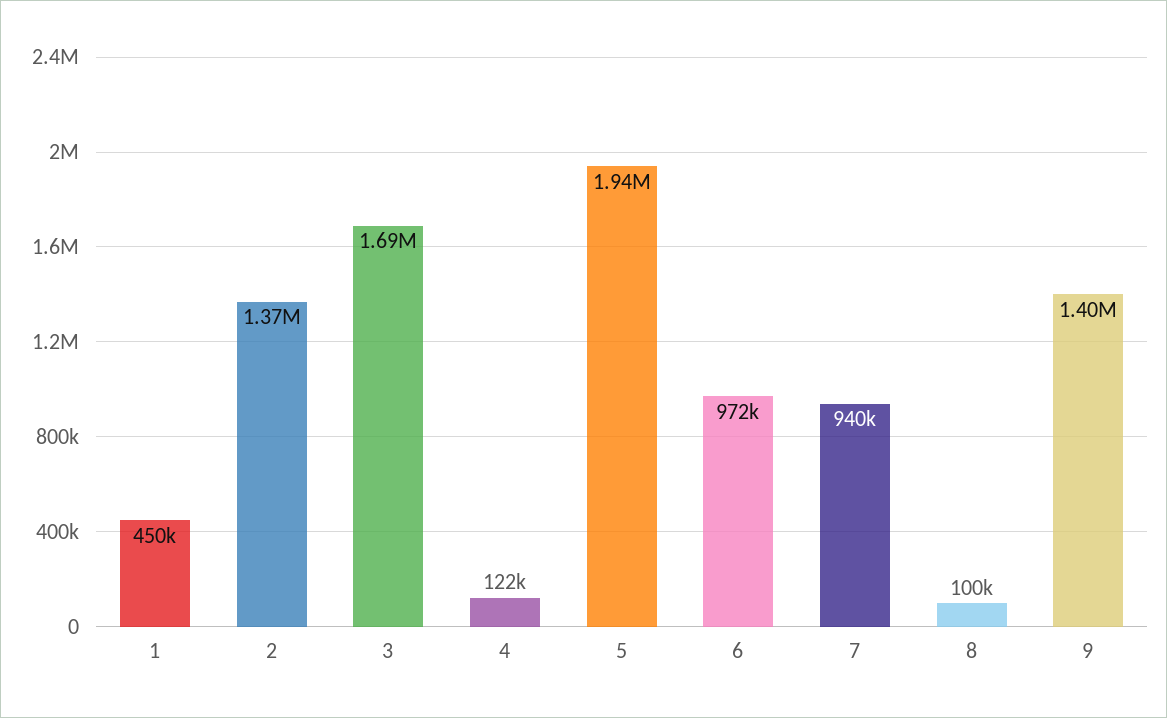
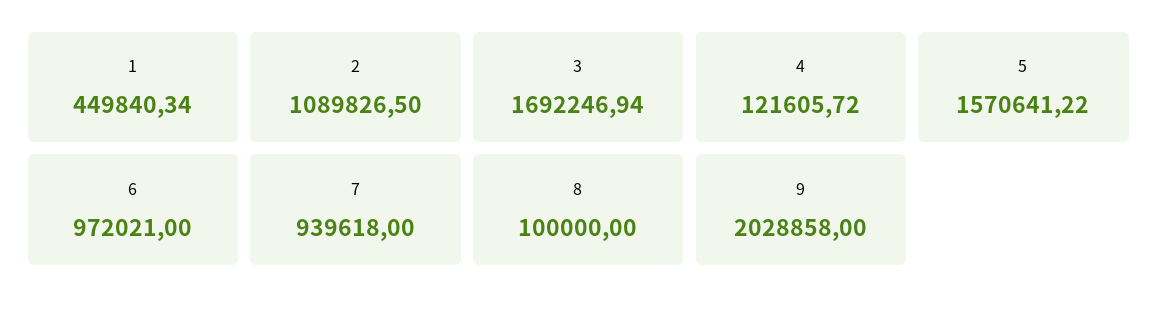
  {
    "1": 449840.34,
-   "2": 1370000,
+   "2": 1089826.5,
    "3": 1692246.94,
    "4": 121605.72,
-   "5": 1940000,
+   "5": 1570641.22,
    "6": 972021,
    "7": 939618,
    "8": 100000,
-   "9": 1400000
+   "9": 2028858
  }

